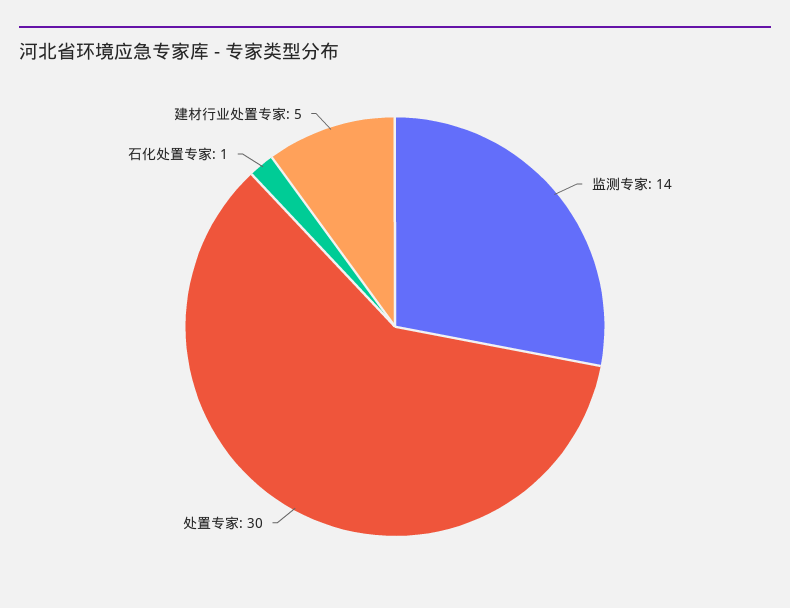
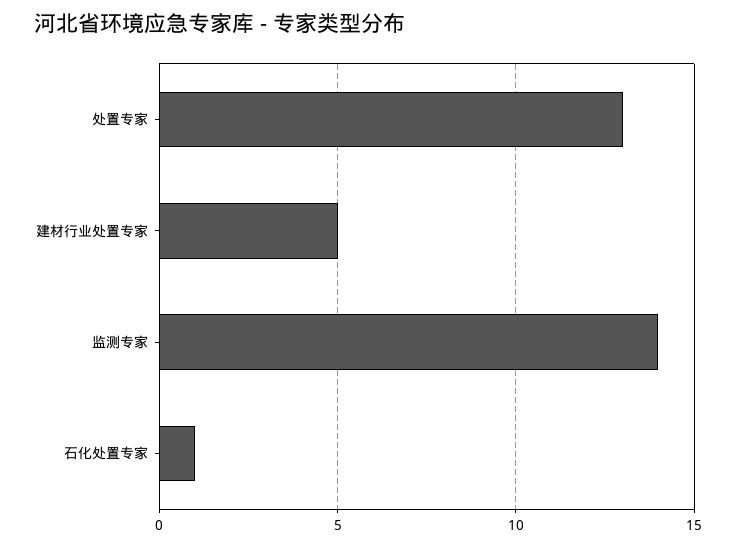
  {
    "监测专家": 14,
-   "处置专家": 30,
+   "处置专家": 13,
    "石化处置专家": 1,
    "建材行业处置专家": 5
  }

